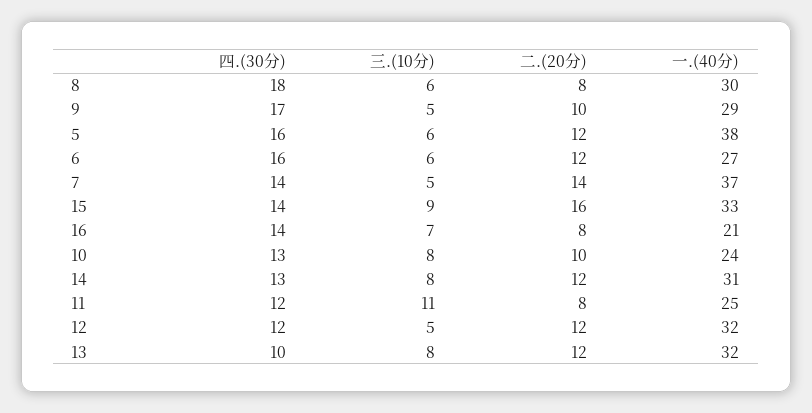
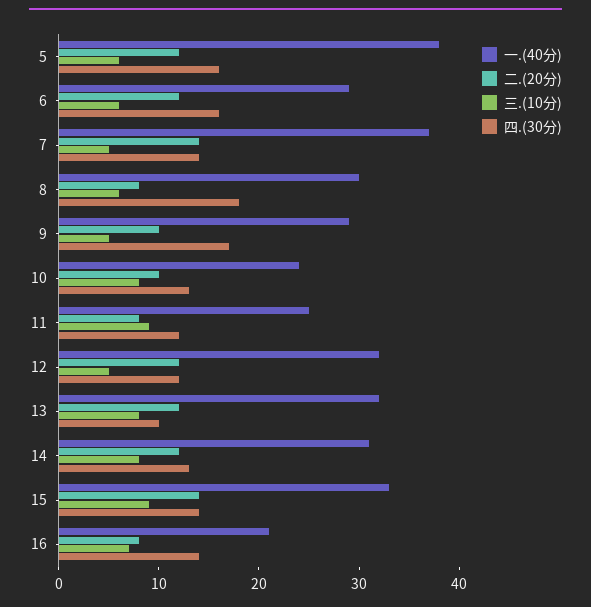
  {
    "四.(30分)": {
      "8": 18,
      "9": 17,
      "5": 16,
      "6": 16,
      "7": 14,
      "15": 14,
      "16": 14,
      "10": 13,
      "14": 13,
      "11": 12,
      "12": 12,
      "13": 10
    },
    "三.(10分)": {
      "8": 6,
      "9": 5,
      "5": 6,
      "6": 6,
      "7": 5,
      "15": 9,
      "16": 7,
      "10": 8,
      "14": 8,
-     "11": 11,
+     "11": 9,
      "12": 5,
      "13": 8
    },
    "二.(20分)": {
      "8": 8,
      "9": 10,
      "5": 12,
      "6": 12,
      "7": 14,
-     "15": 16,
+     "15": 14,
      "16": 8,
      "10": 10,
      "14": 12,
      "11": 8,
      "12": 12,
      "13": 12
    },
    "一.(40分)": {
      "8": 30,
      "9": 29,
      "5": 38,
-     "6": 27,
+     "6": 29,
      "7": 37,
      "15": 33,
      "16": 21,
      "10": 24,
      "14": 31,
      "11": 25,
      "12": 32,
      "13": 32
    }
  }

